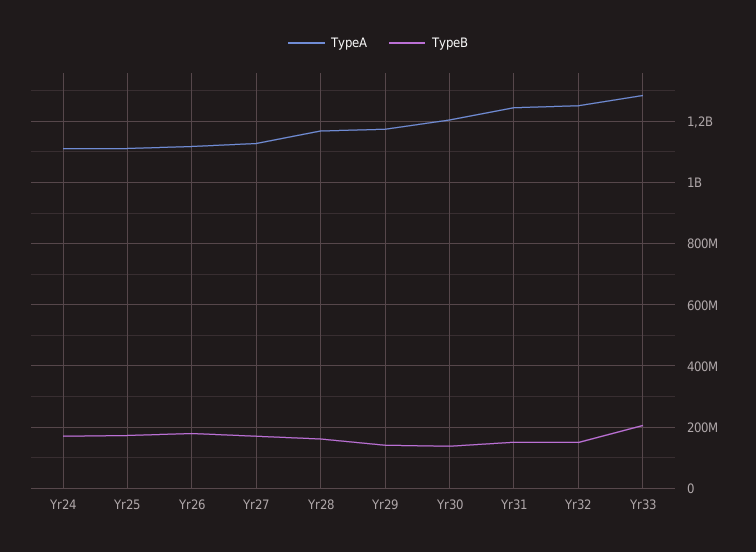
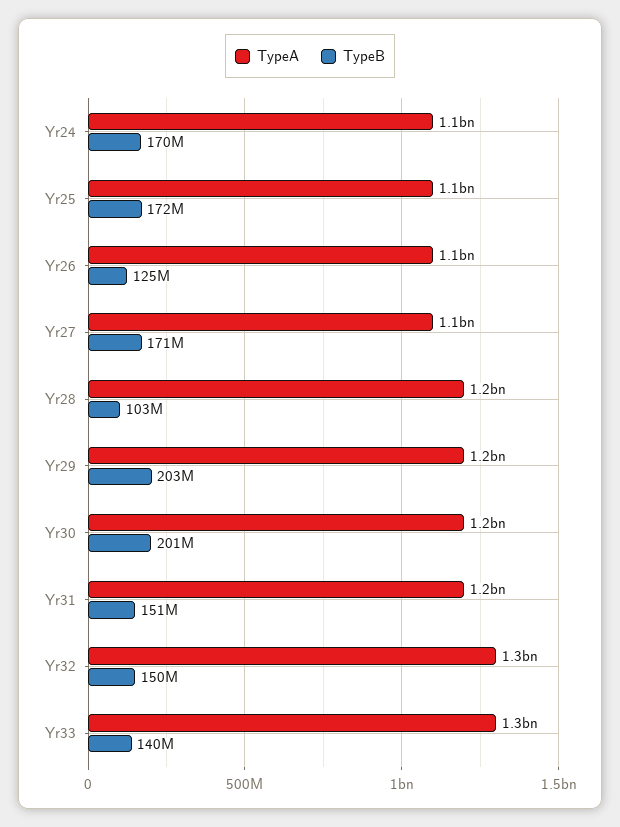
  {
    "TypeA": {
      "Yr24": 1100000000,
      "Yr25": 1100000000,
      "Yr26": 1100000000,
      "Yr27": 1100000000,
      "Yr28": 1200000000,
      "Yr29": 1200000000,
      "Yr30": 1200000000,
      "Yr31": 1200000000,
      "Yr32": 1300000000,
      "Yr33": 1300000000
    },
    "TypeB": {
      "Yr24": 170000000,
      "Yr25": 172000000,
-     "Yr26": 180000000,
+     "Yr26": 125000000,
      "Yr27": 171000000,
-     "Yr28": 160000000,
+     "Yr28": 103000000,
-     "Yr29": 140000000,
+     "Yr29": 203000000,
-     "Yr30": 140000000,
+     "Yr30": 201000000,
      "Yr31": 151000000,
      "Yr32": 150000000,
-     "Yr33": 200000000
+     "Yr33": 140000000
    }
  }

